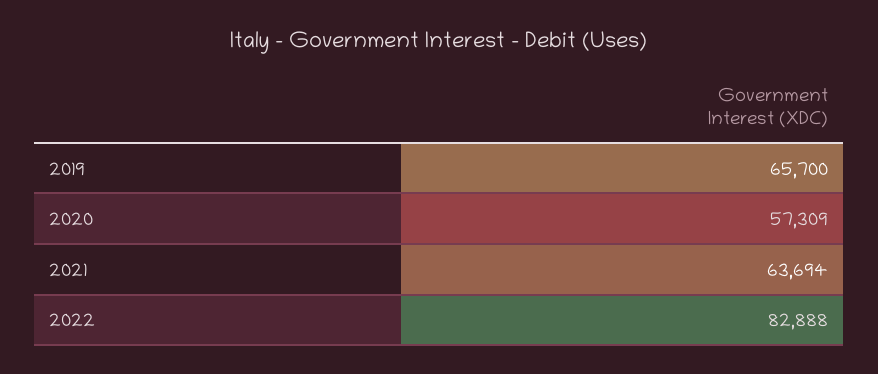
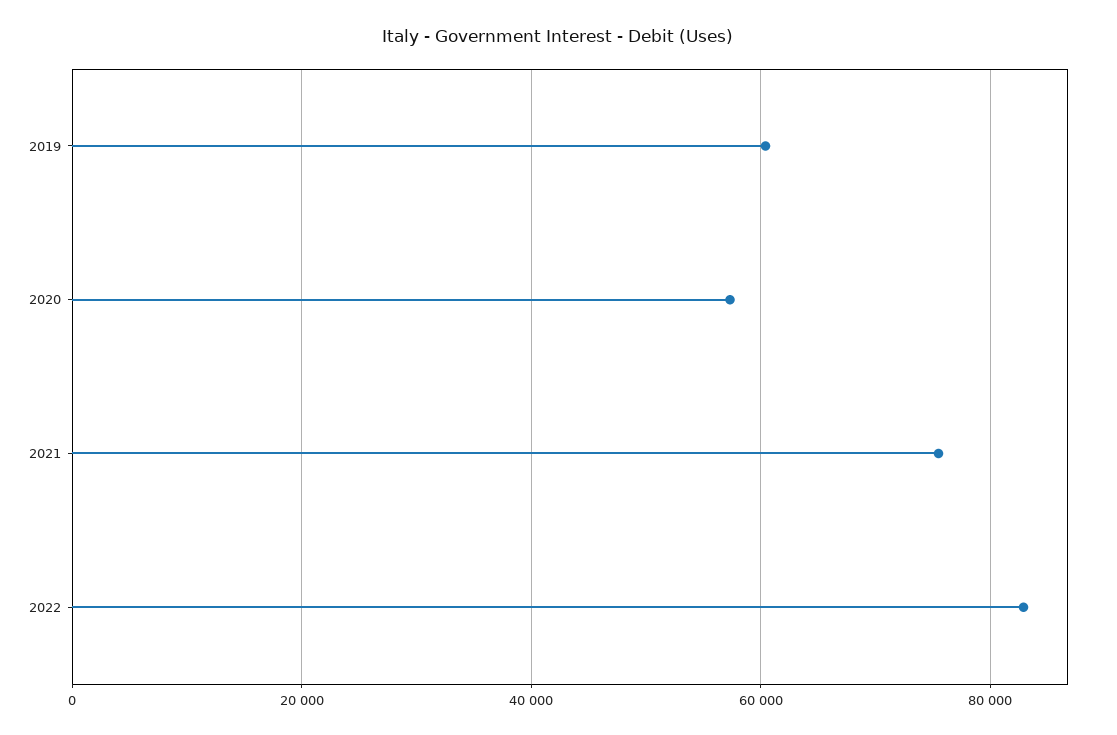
  {
-   "2019": 65700,
+   "2019": 60000,
    "2020": 57309,
-   "2021": 63694,
+   "2021": 76000,
    "2022": 82888
  }

